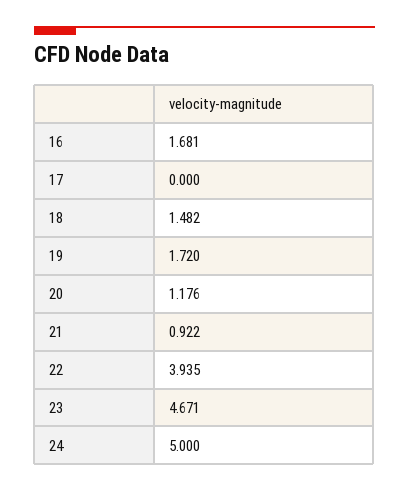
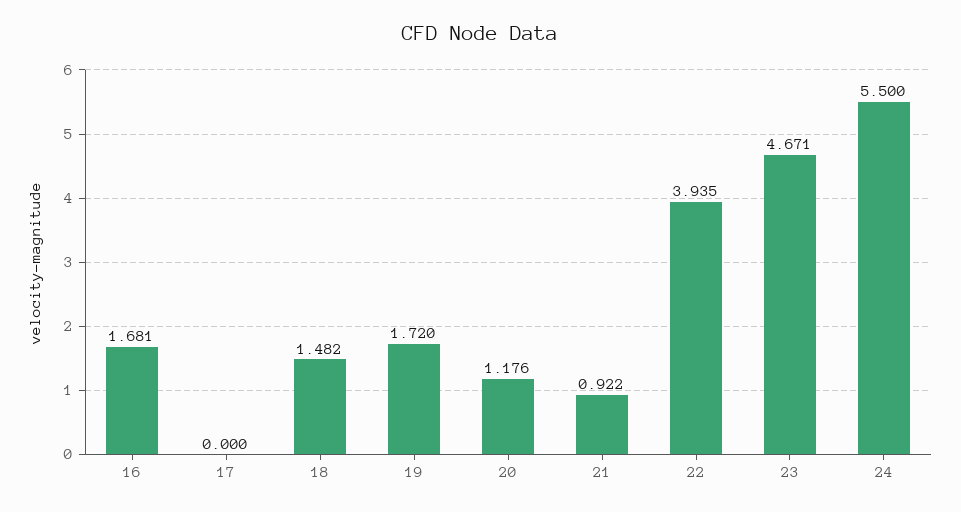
  {
    "16": 1.681,
    "17": 0,
    "18": 1.482,
    "19": 1.72,
    "20": 1.176,
    "21": 0.922,
    "22": 3.935,
    "23": 4.671,
-   "24": 5
+   "24": 5.5
  }

